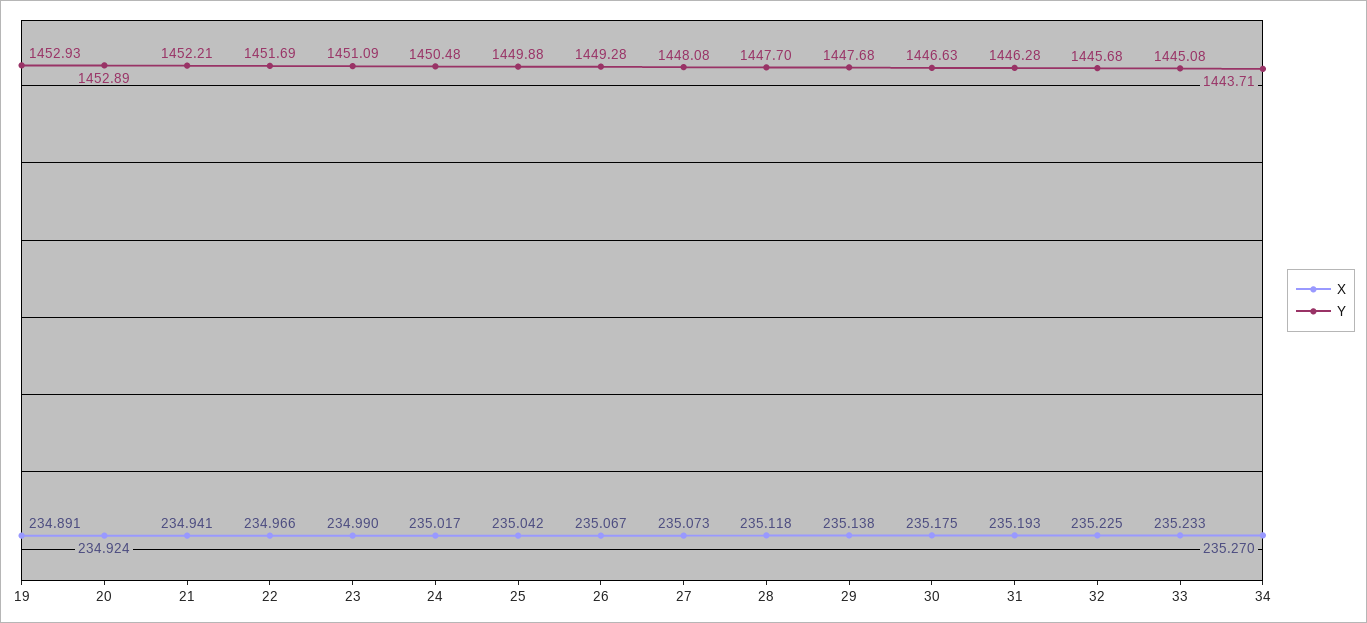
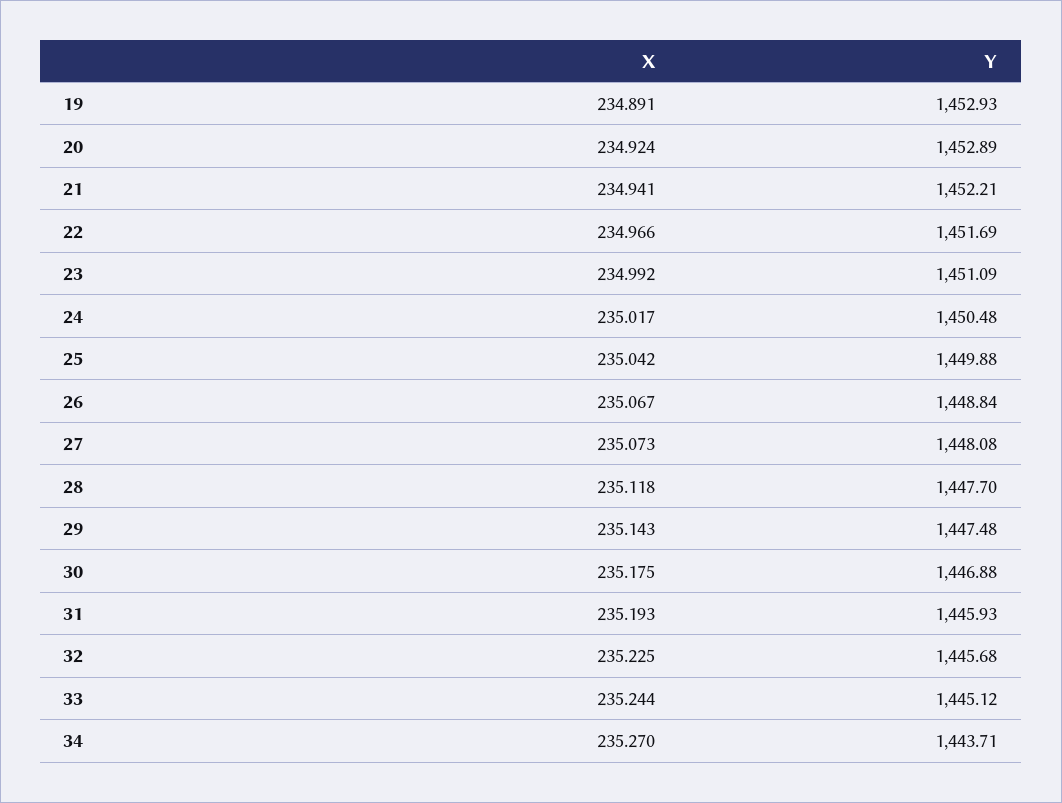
  {
    "X": {
      "19": 234.891,
      "20": 234.924,
      "21": 234.941,
      "22": 234.966,
-     "23": 234.99,
+     "23": 234.992,
      "24": 235.017,
      "25": 235.042,
      "26": 235.067,
      "27": 235.073,
      "28": 235.118,
-     "29": 235.138,
+     "29": 235.143,
      "30": 235.175,
      "31": 235.193,
      "32": 235.225,
-     "33": 235.233,
+     "33": 235.244,
      "34": 235.27
    },
    "Y": {
      "19": 1452.93,
      "20": 1452.89,
      "21": 1452.21,
      "22": 1451.69,
      "23": 1451.09,
      "24": 1450.48,
      "25": 1449.88,
-     "26": 1449.28,
+     "26": 1448.84,
      "27": 1448.08,
      "28": 1447.7,
-     "29": 1447.68,
+     "29": 1447.48,
-     "30": 1446.63,
+     "30": 1446.88,
-     "31": 1446.28,
+     "31": 1445.93,
      "32": 1445.68,
-     "33": 1445.08,
+     "33": 1445.12,
      "34": 1443.71
    }
  }

